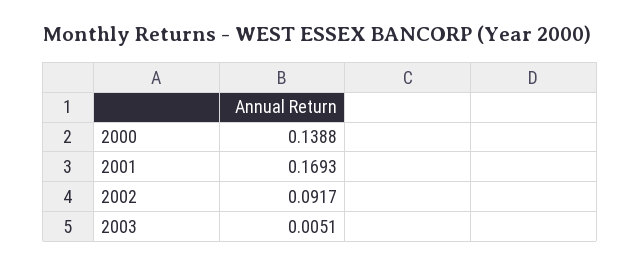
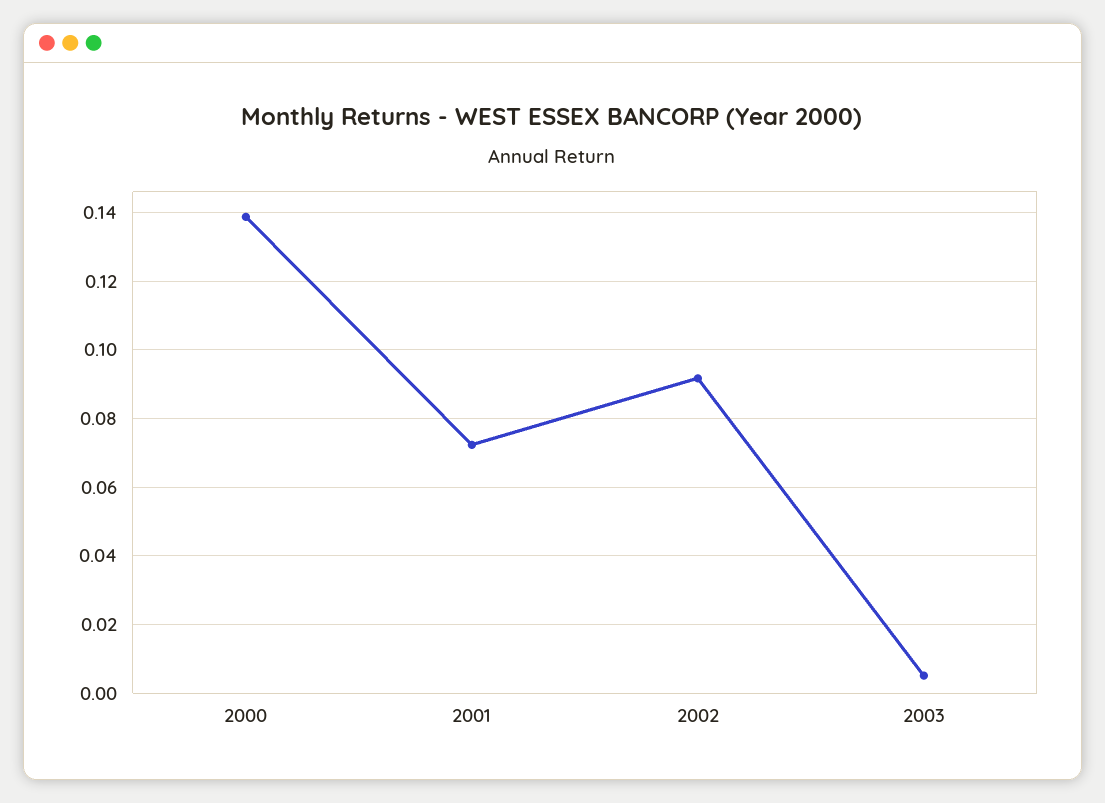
  {
    "2000": 0.1388,
-   "2001": 0.1693,
+   "2001": 0.072,
    "2002": 0.0917,
    "2003": 0.0051
  }

